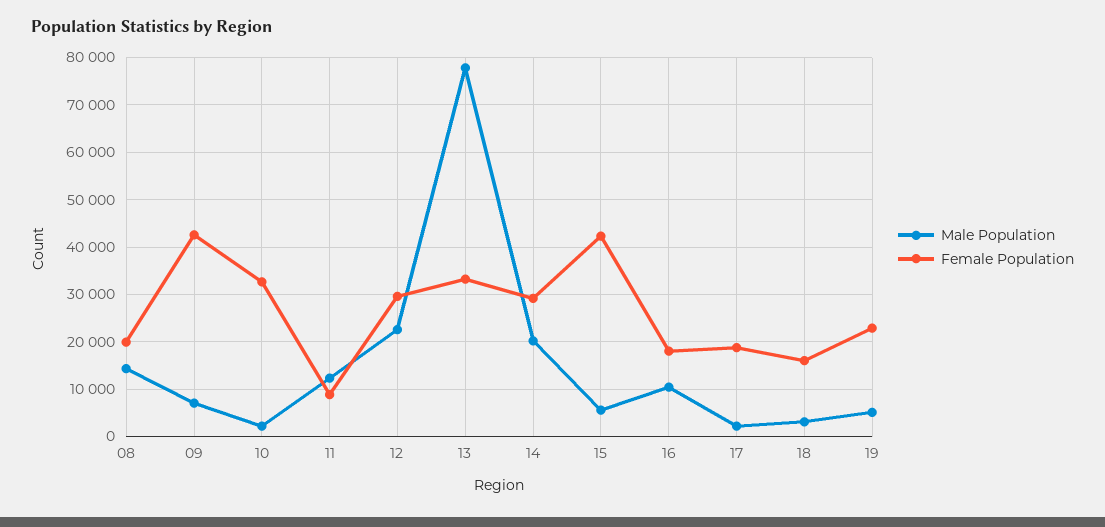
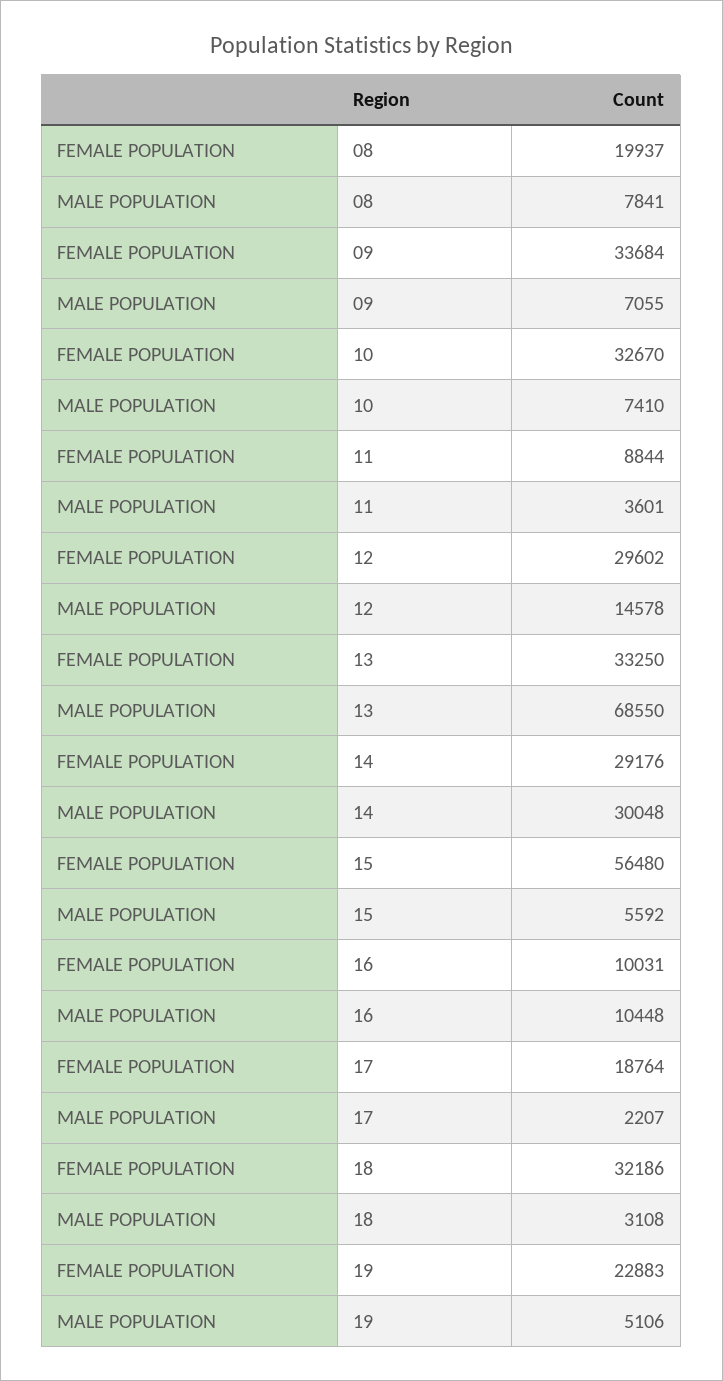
  {
    "Male Population": {
-     "08": 14000,
+     "08": 7841,
      "09": 7055,
-     "10": 2000,
+     "10": 7410,
-     "11": 12000,
+     "11": 3601,
-     "12": 22000,
+     "12": 14578,
-     "13": 78000,
+     "13": 68550,
-     "14": 20000,
+     "14": 30048,
      "15": 5592,
      "16": 10448,
      "17": 2207,
      "18": 3108,
      "19": 5106
    },
    "Female Population": {
      "08": 19937,
-     "09": 42000,
+     "09": 33684,
      "10": 32670,
      "11": 8844,
      "12": 29602,
      "13": 33250,
      "14": 29176,
-     "15": 42000,
+     "15": 56480,
-     "16": 18000,
+     "16": 10031,
      "17": 18764,
-     "18": 16000,
+     "18": 32186,
      "19": 22883
    }
  }

